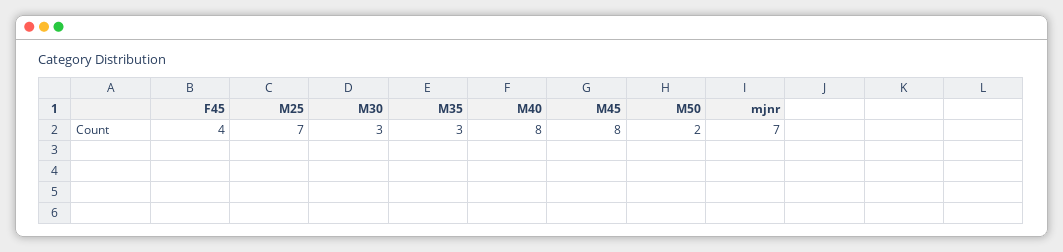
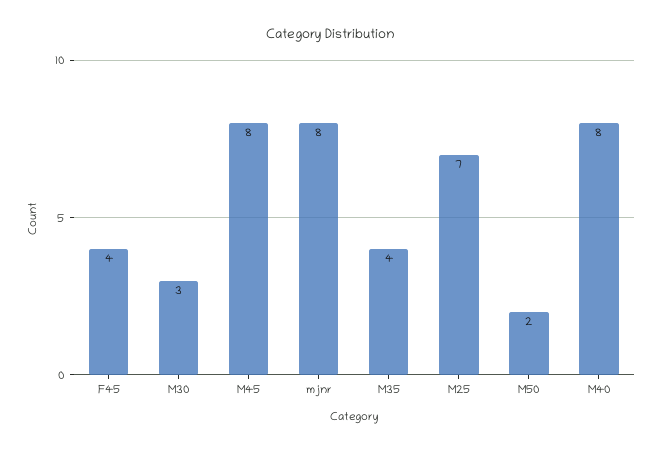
  {
    "F45": 4,
    "M25": 7,
    "M30": 3,
-   "M35": 3,
+   "M35": 4,
    "M40": 8,
    "M45": 8,
    "M50": 2,
-   "mjnr": 7
+   "mjnr": 8
  }

